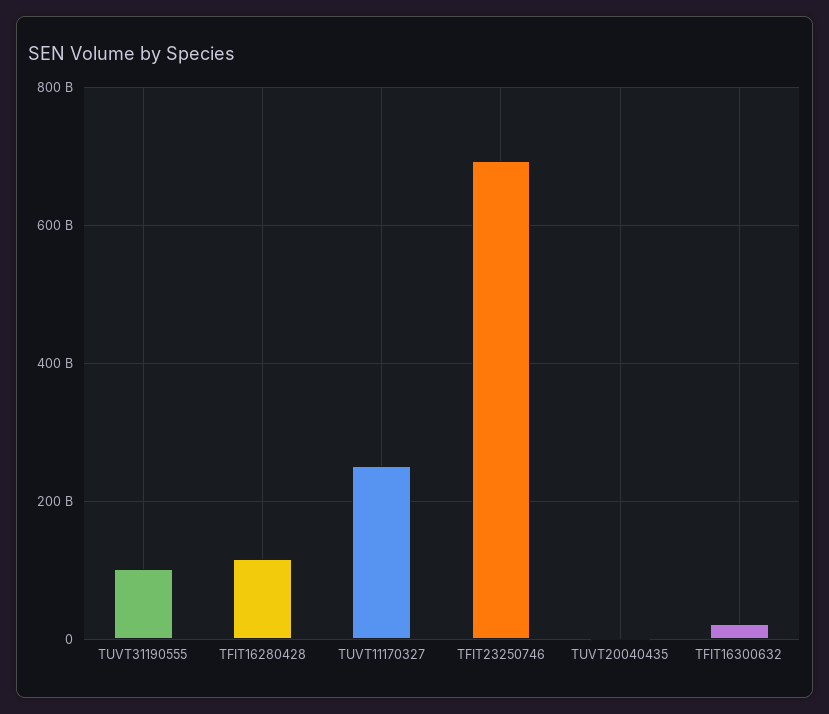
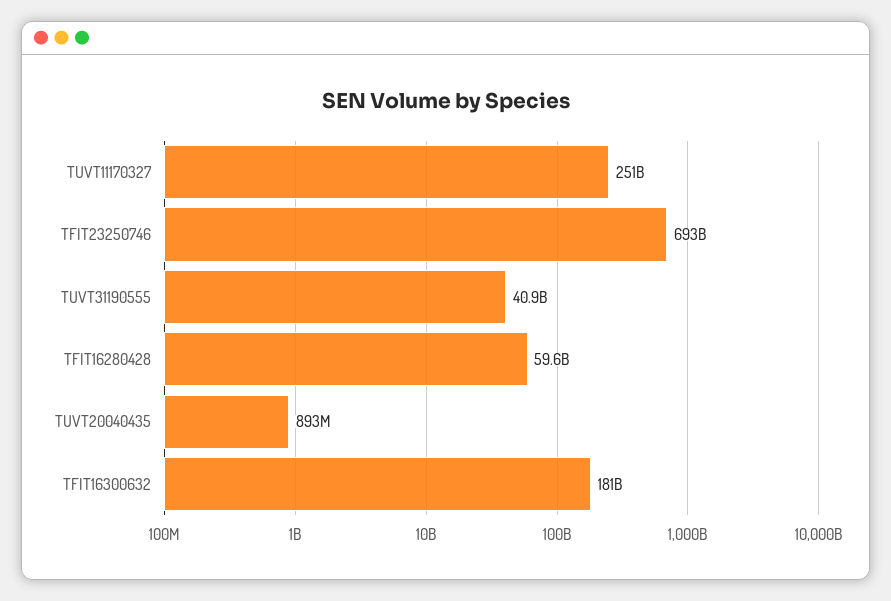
  {
-   "TUVT31190555": 100000000000,
+   "TUVT31190555": 40900000000,
-   "TFIT16280428": 120000000000,
+   "TFIT16280428": 59600000000,
    "TUVT11170327": 251000000000,
    "TFIT23250746": 693000000000,
    "TUVT20040435": 893000000,
-   "TFIT16300632": 20000000000
+   "TFIT16300632": 181000000000
  }

